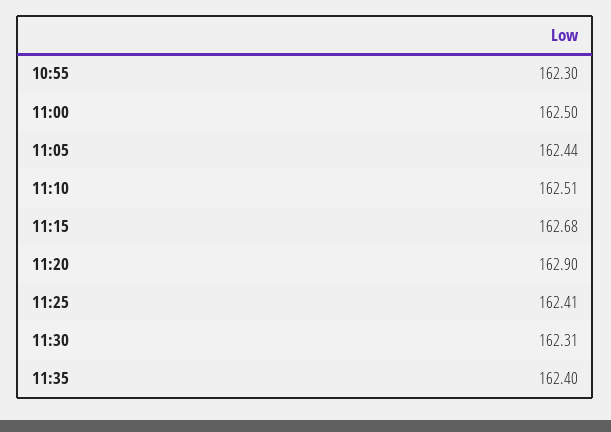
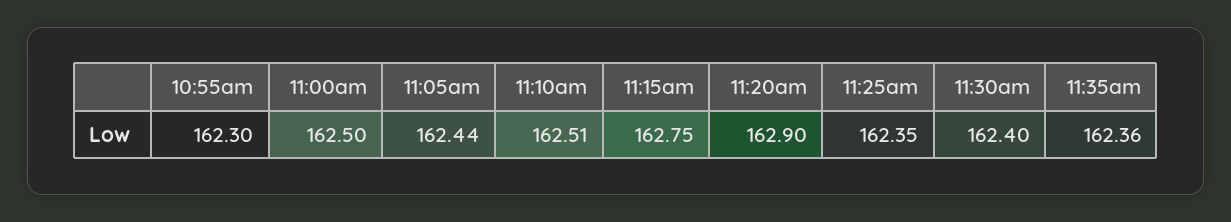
  {
    "10:55": 162.3,
    "11:00": 162.5,
    "11:05": 162.44,
    "11:10": 162.51,
-   "11:15": 162.68,
+   "11:15": 162.75,
    "11:20": 162.9,
-   "11:25": 162.41,
+   "11:25": 162.35,
-   "11:30": 162.31,
+   "11:30": 162.4,
-   "11:35": 162.4
+   "11:35": 162.36
  }

